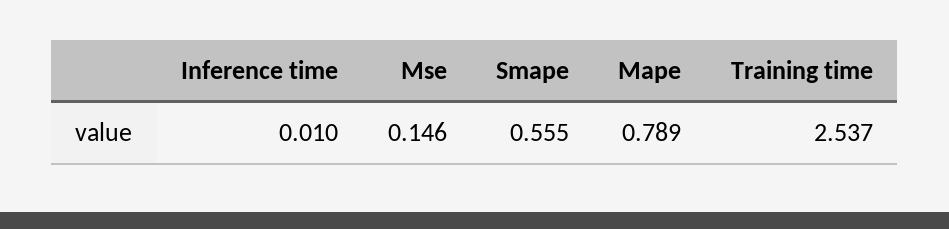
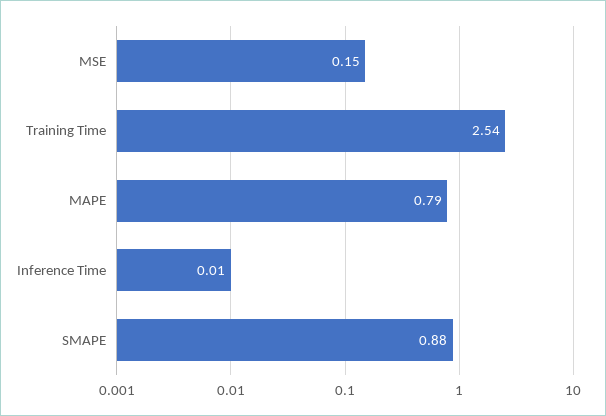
  {
    "Inference time": 0.01,
    "Mse": 0.146,
-   "Smape": 0.555,
+   "Smape": 0.88,
    "Mape": 0.789,
    "Training time": 2.537
  }

